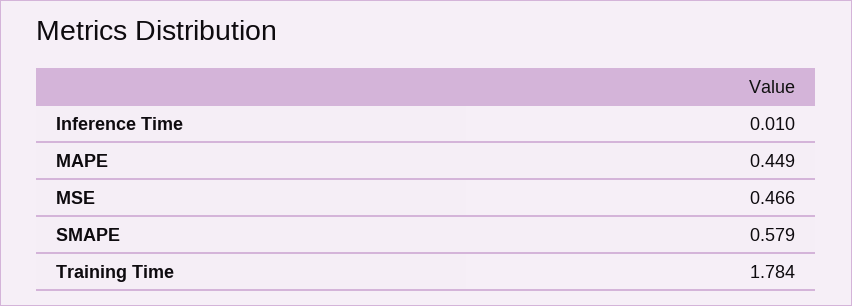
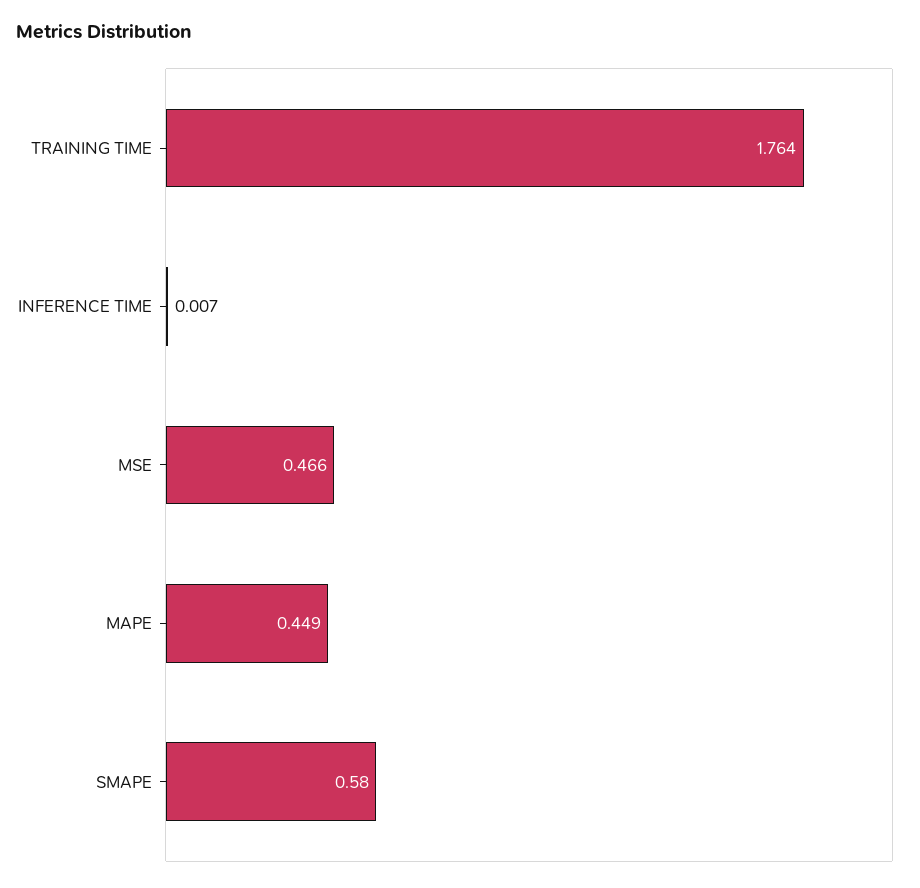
  {
-   "Inference Time": 0.01,
+   "Inference Time": 0.007,
    "MAPE": 0.449,
    "MSE": 0.466,
-   "SMAPE": 0.579,
+   "SMAPE": 0.58,
-   "Training Time": 1.784
+   "Training Time": 1.764
  }

